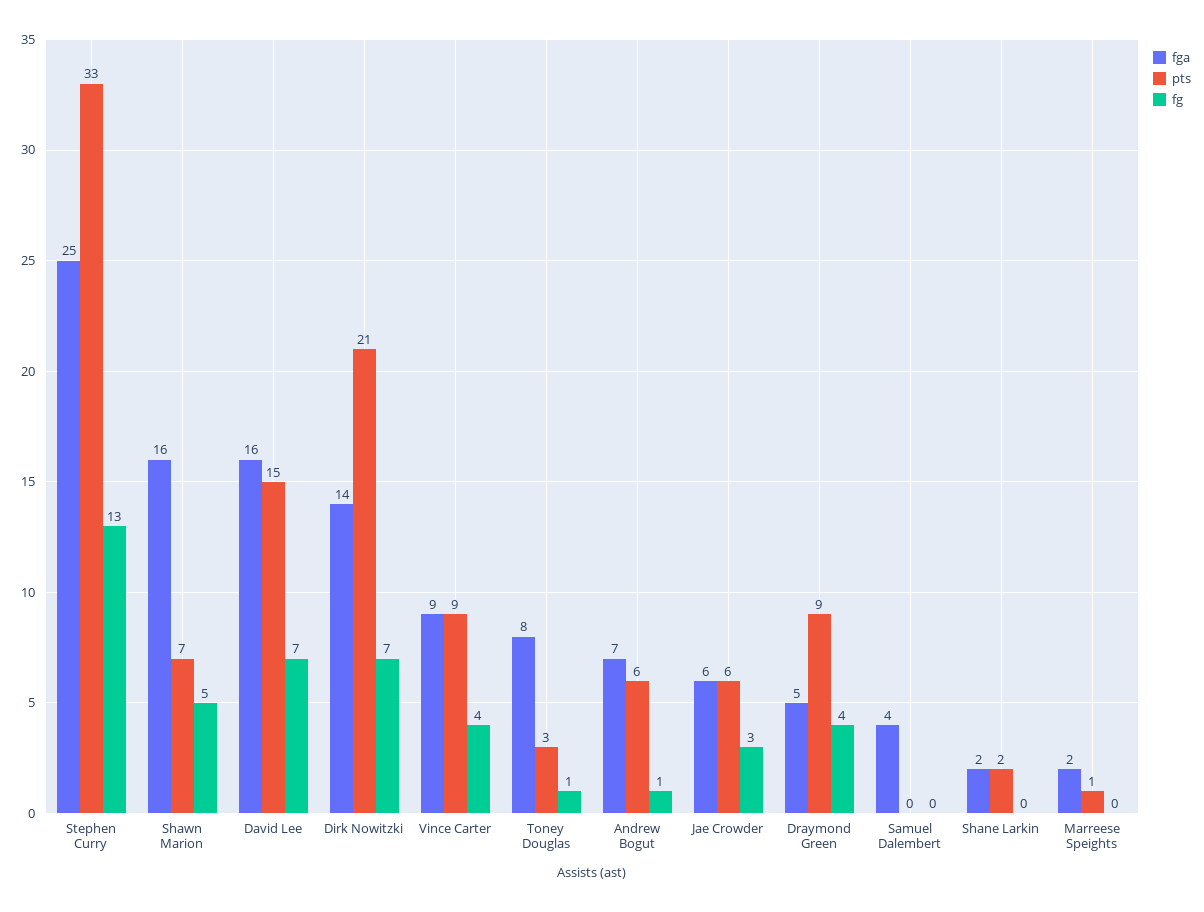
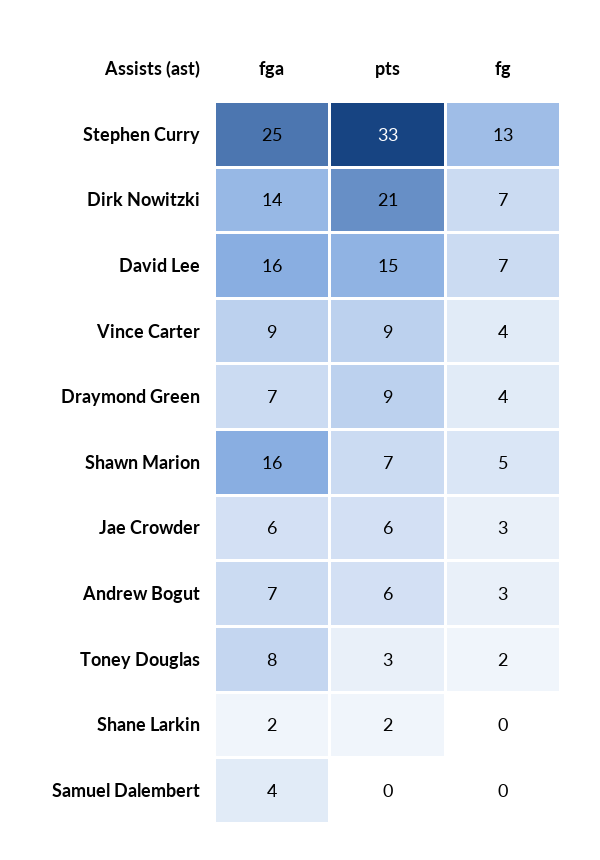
  {
    "fga": {
      "Stephen Curry": 25,
      "Shawn Marion": 16,
      "David Lee": 16,
      "Dirk Nowitzki": 14,
      "Vince Carter": 9,
      "Toney Douglas": 8,
      "Andrew Bogut": 7,
      "Jae Crowder": 6,
-     "Draymond Green": 5,
+     "Draymond Green": 7,
      "Samuel Dalembert": 4,
-     "Shane Larkin": 2,
+     "Shane Larkin": 2
-     "Marreese Speights": 2
    },
    "pts": {
      "Stephen Curry": 33,
      "Shawn Marion": 7,
      "David Lee": 15,
      "Dirk Nowitzki": 21,
      "Vince Carter": 9,
      "Toney Douglas": 3,
      "Andrew Bogut": 6,
      "Jae Crowder": 6,
      "Draymond Green": 9,
      "Samuel Dalembert": 0,
-     "Shane Larkin": 2,
+     "Shane Larkin": 2
-     "Marreese Speights": 1
    },
    "fg": {
      "Stephen Curry": 13,
      "Shawn Marion": 5,
      "David Lee": 7,
      "Dirk Nowitzki": 7,
      "Vince Carter": 4,
-     "Toney Douglas": 1,
+     "Toney Douglas": 2,
-     "Andrew Bogut": 1,
+     "Andrew Bogut": 3,
      "Jae Crowder": 3,
      "Draymond Green": 4,
      "Samuel Dalembert": 0,
-     "Shane Larkin": 0,
+     "Shane Larkin": 0
-     "Marreese Speights": 0
    }
  }

